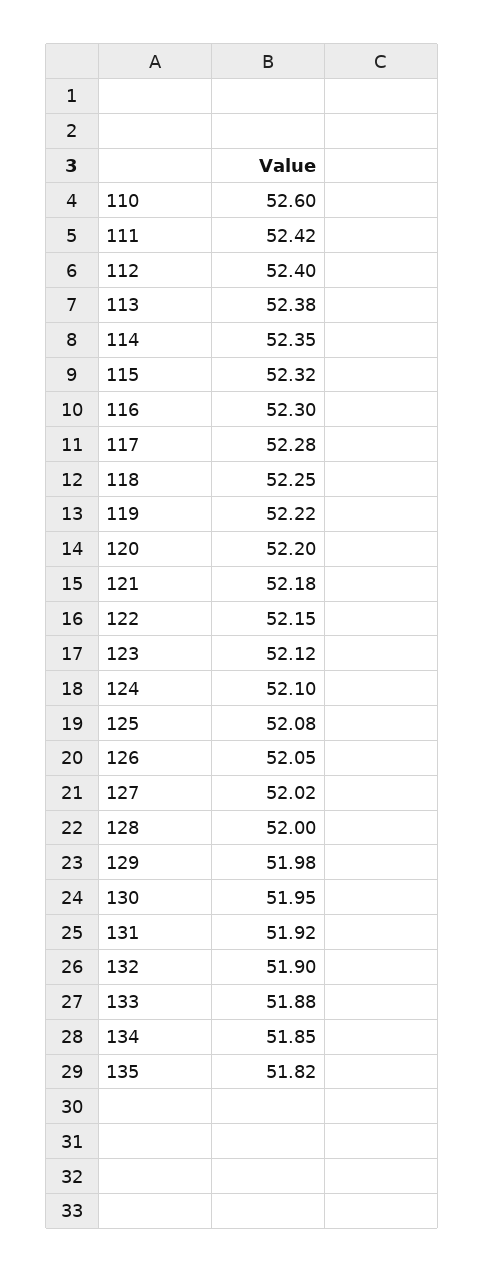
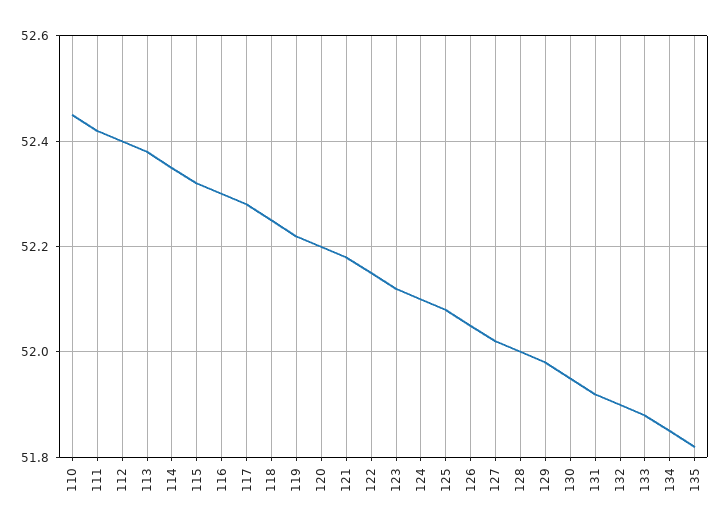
  {
-   "110": 52.6,
+   "110": 52.45,
    "111": 52.42,
    "112": 52.4,
    "113": 52.38,
    "114": 52.35,
    "115": 52.32,
    "116": 52.3,
    "117": 52.28,
    "118": 52.25,
    "119": 52.22,
    "120": 52.2,
    "121": 52.18,
    "122": 52.15,
    "123": 52.12,
    "124": 52.1,
    "125": 52.08,
    "126": 52.05,
    "127": 52.02,
    "128": 52,
    "129": 51.98,
    "130": 51.95,
    "131": 51.92,
    "132": 51.9,
    "133": 51.88,
    "134": 51.85,
    "135": 51.82
  }

